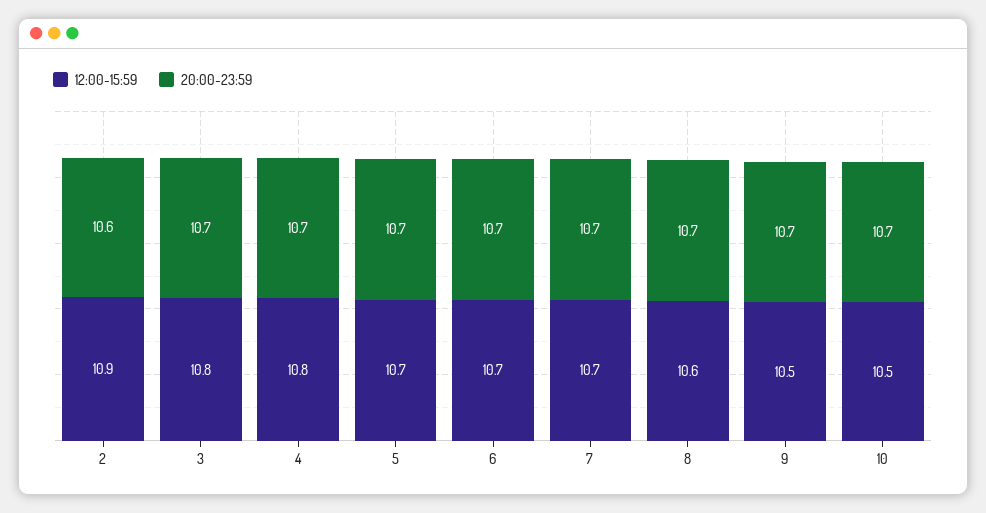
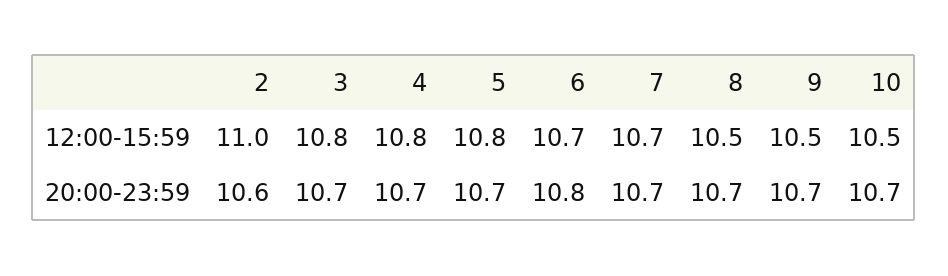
  {
    "12:00-15:59": {
-     "2": 10.9,
+     "2": 11,
      "3": 10.8,
      "4": 10.8,
-     "5": 10.7,
+     "5": 10.8,
      "6": 10.7,
      "7": 10.7,
-     "8": 10.6,
+     "8": 10.5,
      "9": 10.5,
      "10": 10.5
    },
    "20:00-23:59": {
      "2": 10.6,
      "3": 10.7,
      "4": 10.7,
      "5": 10.7,
-     "6": 10.7,
+     "6": 10.8,
      "7": 10.7,
      "8": 10.7,
      "9": 10.7,
      "10": 10.7
    }
  }

